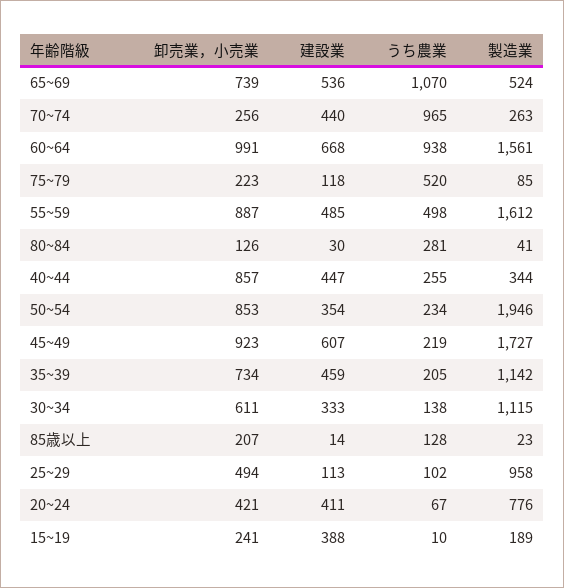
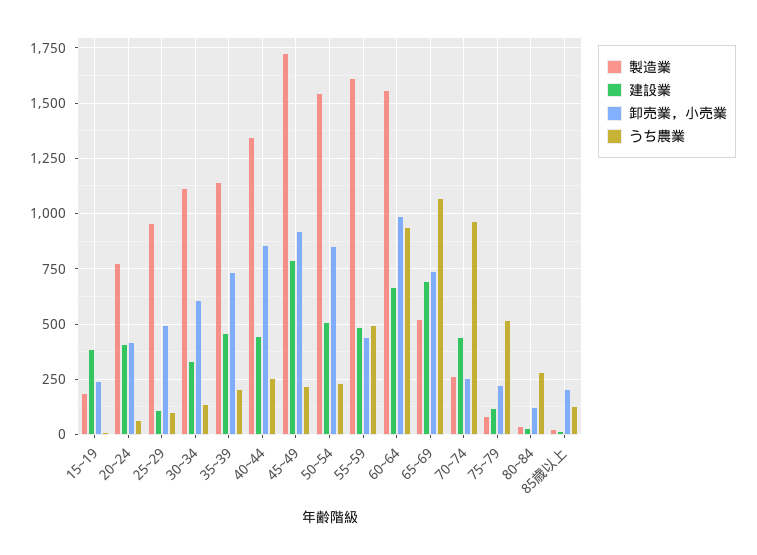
  {
    "卸売業，小売業": {
      "65~69": 739,
      "70~74": 256,
      "60~64": 991,
      "75~79": 223,
-     "55~59": 887,
+     "55~59": 450,
      "80~84": 126,
      "40~44": 857,
      "50~54": 853,
      "45~49": 923,
      "35~39": 734,
      "30~34": 611,
      "85歳以上": 207,
      "25~29": 494,
      "20~24": 421,
      "15~19": 241
    },
    "建設業": {
-     "65~69": 536,
+     "65~69": 700,
      "70~74": 440,
      "60~64": 668,
      "75~79": 118,
      "55~59": 485,
      "80~84": 30,
      "40~44": 447,
-     "50~54": 354,
+     "50~54": 500,
-     "45~49": 607,
+     "45~49": 800,
      "35~39": 459,
      "30~34": 333,
      "85歳以上": 14,
      "25~29": 113,
      "20~24": 411,
      "15~19": 388
    },
    "うち農業": {
      "65~69": 1070,
      "70~74": 965,
      "60~64": 938,
      "75~79": 520,
      "55~59": 498,
      "80~84": 281,
      "40~44": 255,
      "50~54": 234,
      "45~49": 219,
      "35~39": 205,
      "30~34": 138,
      "85歳以上": 128,
      "25~29": 102,
      "20~24": 67,
      "15~19": 10
    },
    "製造業": {
      "65~69": 524,
      "70~74": 263,
      "60~64": 1561,
      "75~79": 85,
      "55~59": 1612,
      "80~84": 41,
-     "40~44": 344,
+     "40~44": 1350,
-     "50~54": 1946,
+     "50~54": 1550,
      "45~49": 1727,
      "35~39": 1142,
      "30~34": 1115,
      "85歳以上": 23,
      "25~29": 958,
      "20~24": 776,
      "15~19": 189
    }
  }

